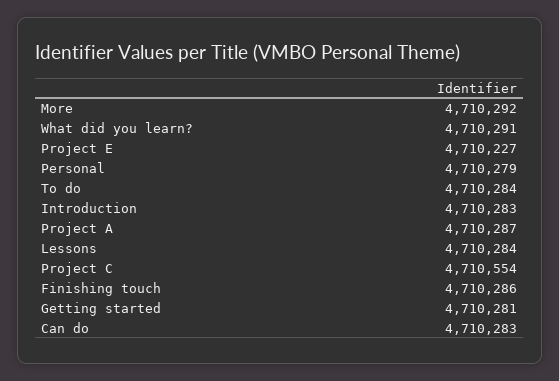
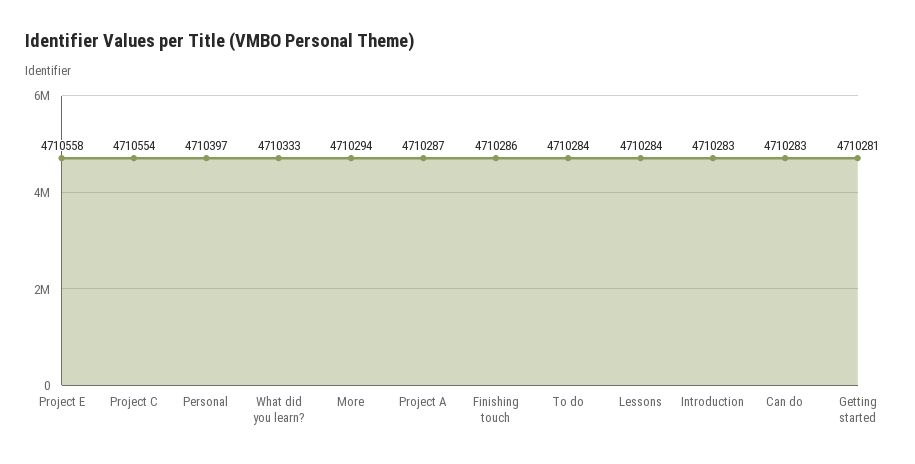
  {
-   "More": 4710292,
+   "More": 4710294,
-   "What did you learn?": 4710291,
+   "What did you learn?": 4710333,
-   "Project E": 4710227,
+   "Project E": 4710558,
-   "Personal": 4710279,
+   "Personal": 4710397,
    "To do": 4710284,
    "Introduction": 4710283,
    "Project A": 4710287,
    "Lessons": 4710284,
    "Project C": 4710554,
    "Finishing touch": 4710286,
    "Getting started": 4710281,
    "Can do": 4710283
  }

